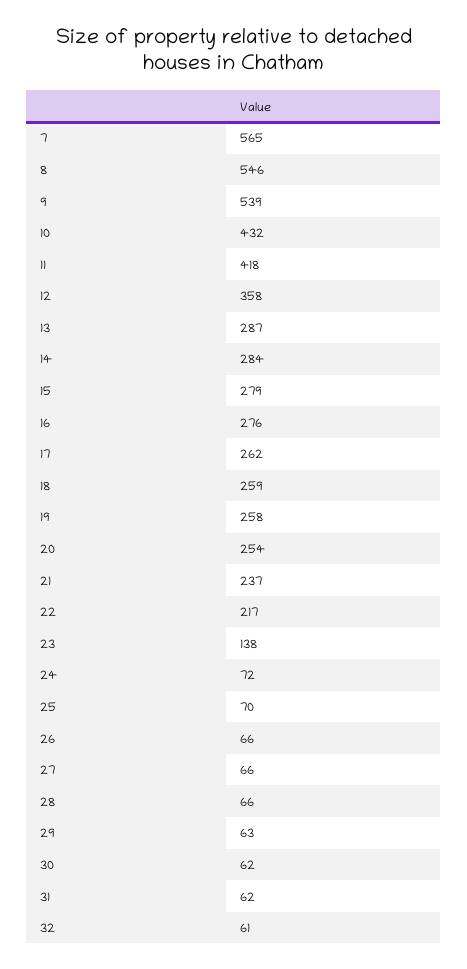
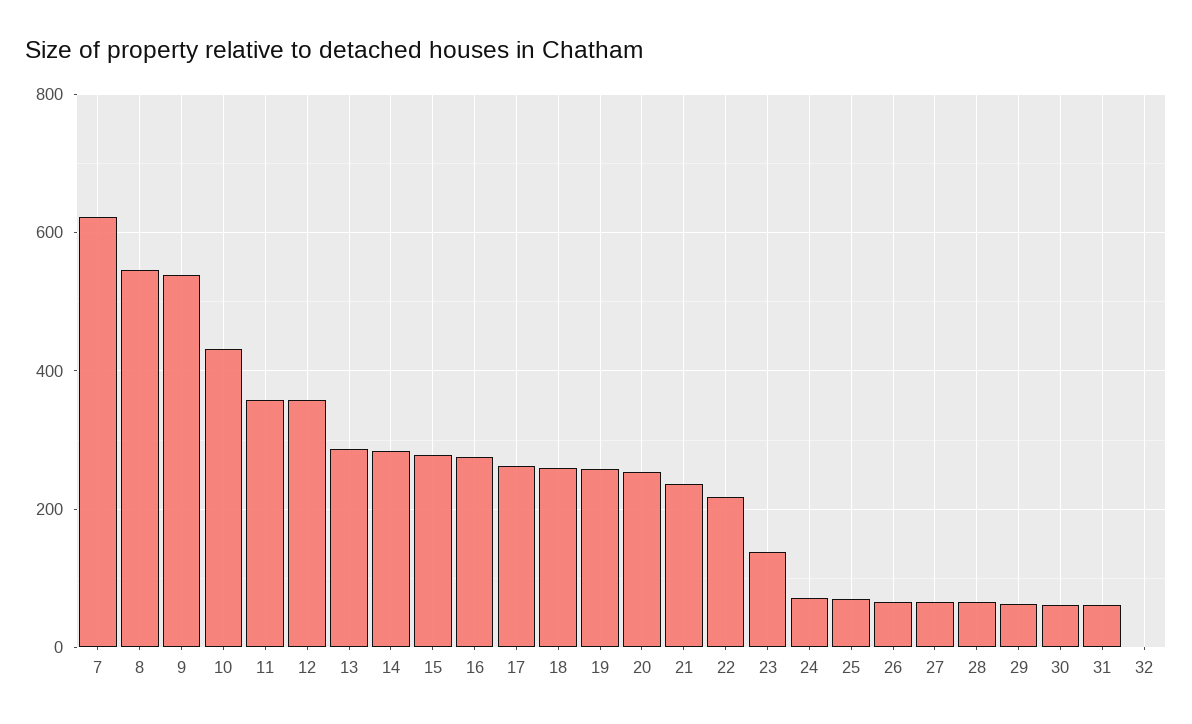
  {
-   "7": 565,
+   "7": 620,
    "8": 546,
    "9": 539,
    "10": 432,
-   "11": 418,
+   "11": 360,
    "12": 358,
    "13": 287,
    "14": 284,
    "15": 279,
    "16": 276,
    "17": 262,
    "18": 259,
    "19": 258,
    "20": 254,
    "21": 237,
    "22": 217,
    "23": 138,
    "24": 72,
    "25": 70,
    "26": 66,
    "27": 66,
    "28": 66,
    "29": 63,
    "30": 62,
    "31": 62,
-   "32": 61
+   "32": 0
  }

